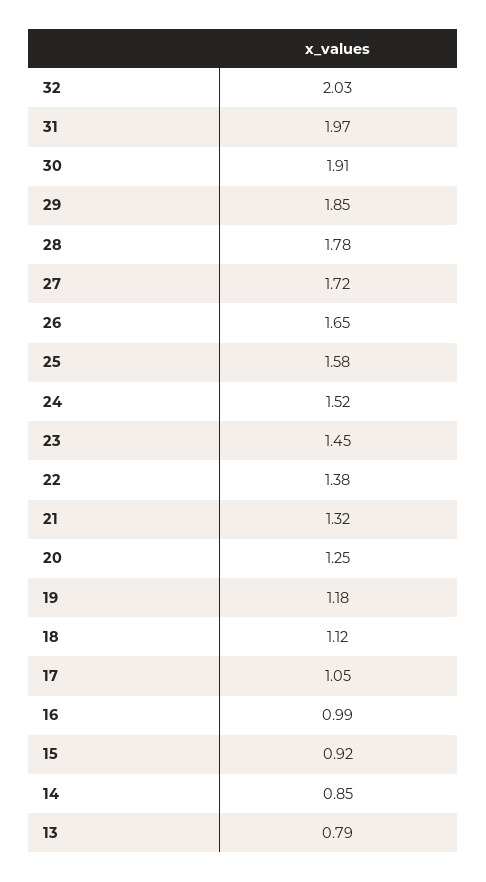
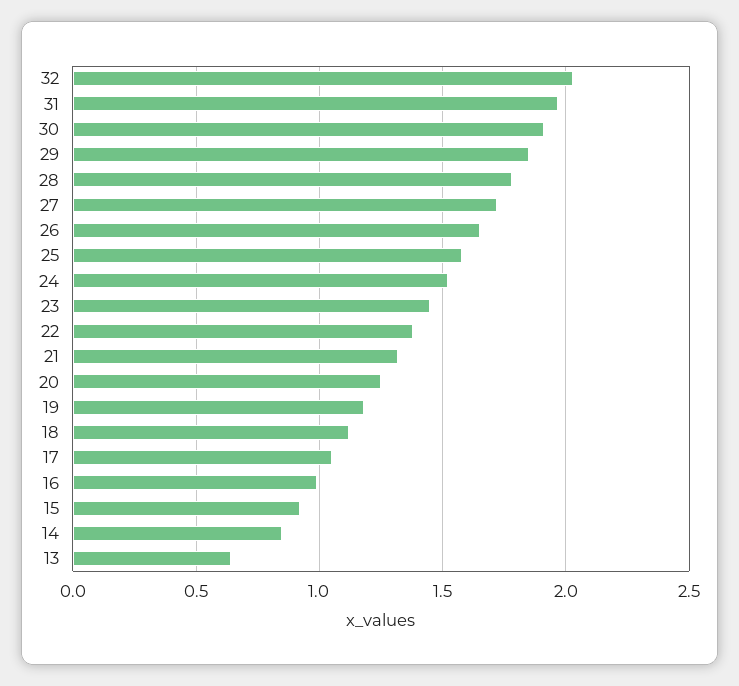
  {
    "32": 2.03,
    "31": 1.97,
    "30": 1.91,
    "29": 1.85,
    "28": 1.78,
    "27": 1.72,
    "26": 1.65,
    "25": 1.58,
    "24": 1.52,
    "23": 1.45,
    "22": 1.38,
    "21": 1.32,
    "20": 1.25,
    "19": 1.18,
    "18": 1.12,
    "17": 1.05,
    "16": 0.99,
    "15": 0.92,
    "14": 0.85,
-   "13": 0.79
+   "13": 0.65
  }

